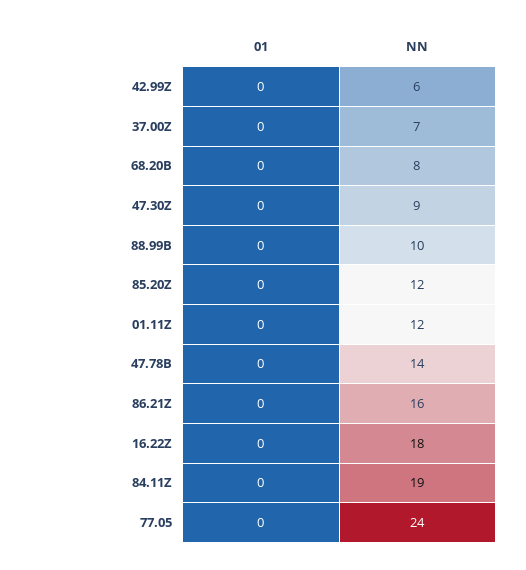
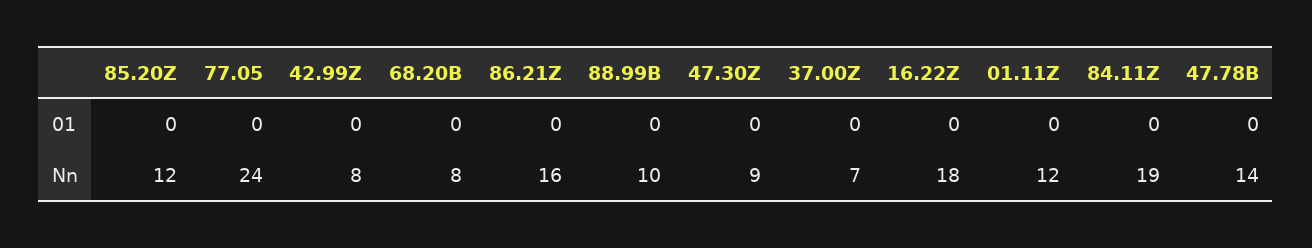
  {
    "01": {
      "42.99Z": 0,
      "37.00Z": 0,
      "68.20B": 0,
      "47.30Z": 0,
      "88.99B": 0,
      "85.20Z": 0,
      "01.11Z": 0,
      "47.78B": 0,
      "86.21Z": 0,
      "16.22Z": 0,
      "84.11Z": 0,
      "77.05": 0
    },
    "NN": {
-     "42.99Z": 6,
+     "42.99Z": 8,
      "37.00Z": 7,
      "68.20B": 8,
      "47.30Z": 9,
      "88.99B": 10,
      "85.20Z": 12,
      "01.11Z": 12,
      "47.78B": 14,
      "86.21Z": 16,
      "16.22Z": 18,
      "84.11Z": 19,
      "77.05": 24
    }
  }

